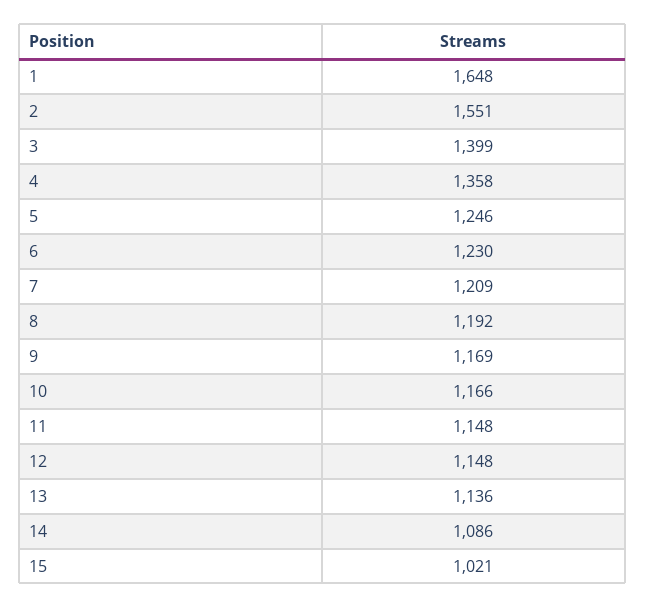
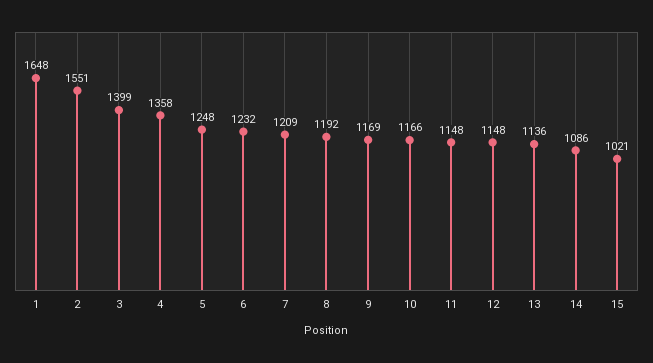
  {
    "1": 1648,
    "2": 1551,
    "3": 1399,
    "4": 1358,
-   "5": 1246,
+   "5": 1248,
-   "6": 1230,
+   "6": 1232,
    "7": 1209,
    "8": 1192,
    "9": 1169,
    "10": 1166,
    "11": 1148,
    "12": 1148,
    "13": 1136,
    "14": 1086,
    "15": 1021
  }

